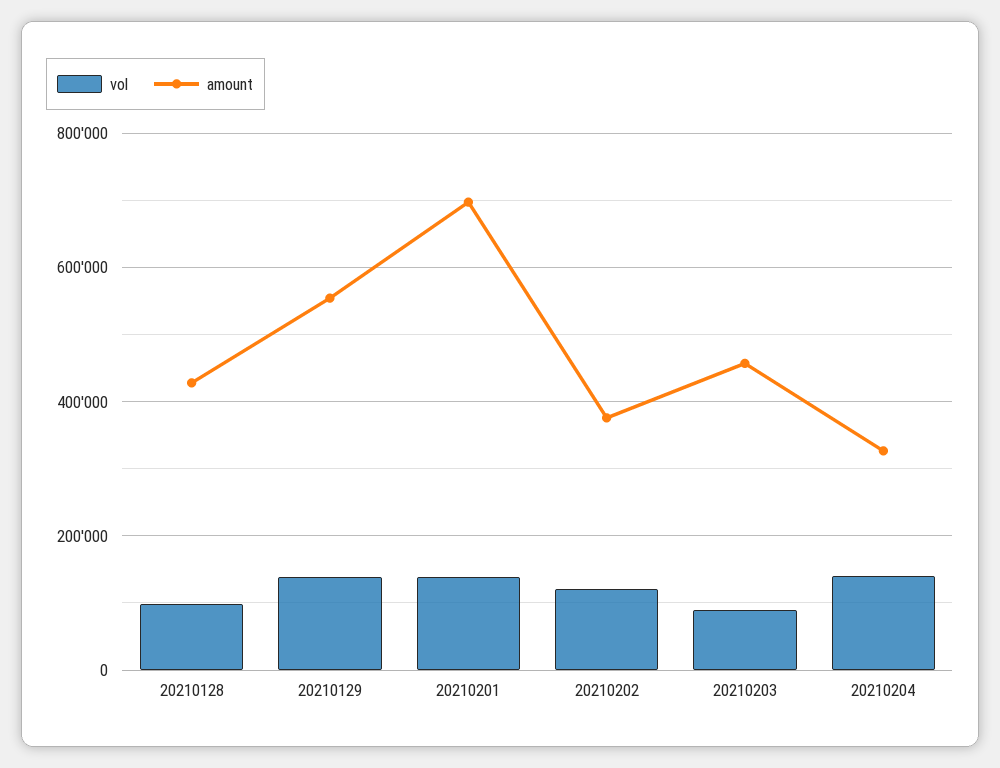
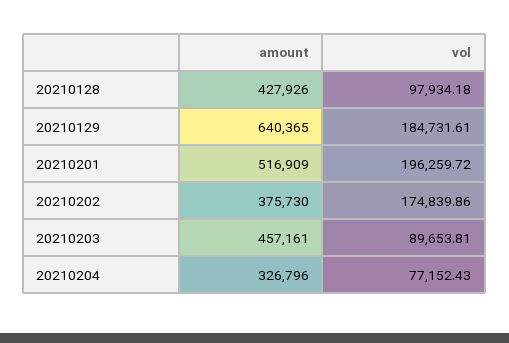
  {
    "vol": {
      "20210128": 97934.18,
-     "20210129": 140000,
+     "20210129": 184731.61,
-     "20210201": 140000,
+     "20210201": 196259.72,
-     "20210202": 120000,
+     "20210202": 174839.86,
      "20210203": 89653.81,
-     "20210204": 140000
+     "20210204": 77152.43
    },
    "amount": {
      "20210128": 427926,
-     "20210129": 560000,
+     "20210129": 640365,
-     "20210201": 700000,
+     "20210201": 516909,
      "20210202": 375730,
      "20210203": 457161,
      "20210204": 326796
    }
  }

